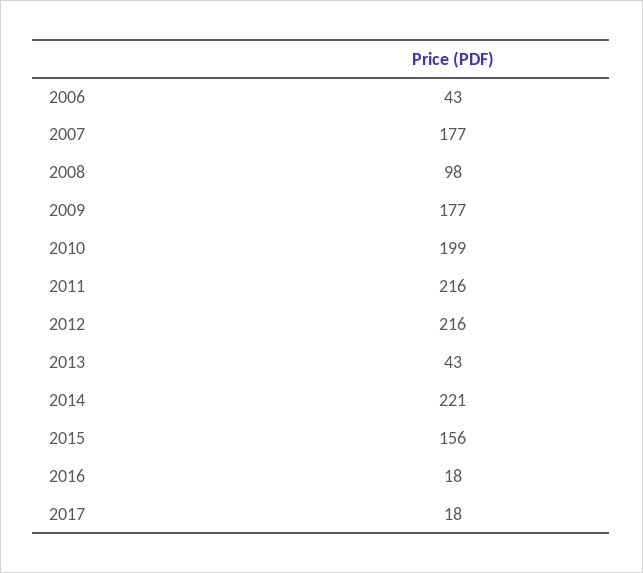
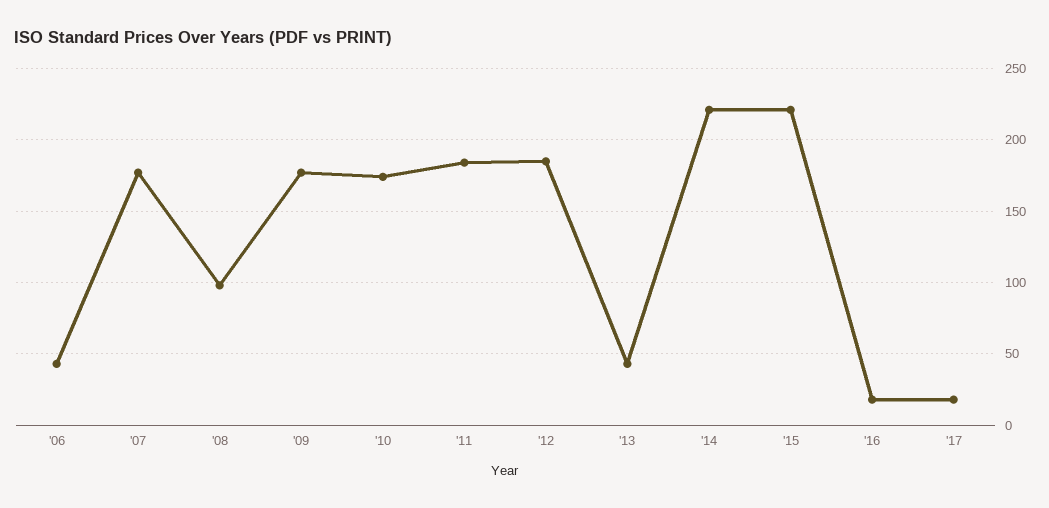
  {
    "2006": 43,
    "2007": 177,
    "2008": 98,
    "2009": 177,
-   "2010": 199,
+   "2010": 175,
-   "2011": 216,
+   "2011": 185,
-   "2012": 216,
+   "2012": 185,
    "2013": 43,
    "2014": 221,
-   "2015": 156,
+   "2015": 220,
    "2016": 18,
    "2017": 18
  }

